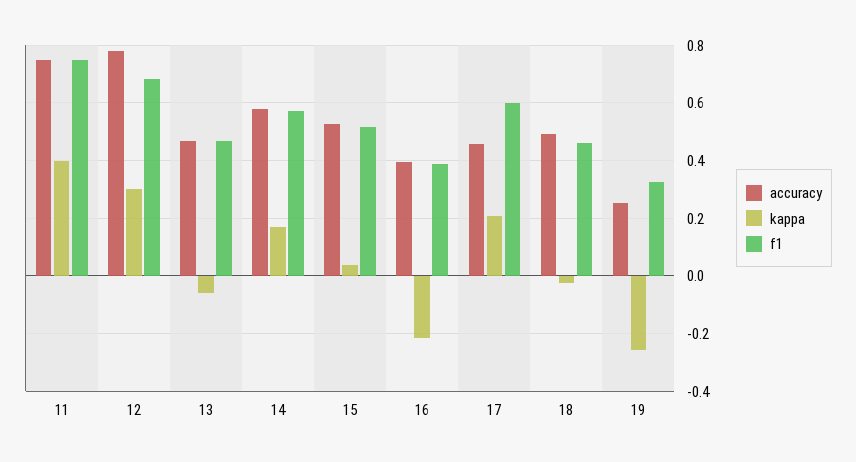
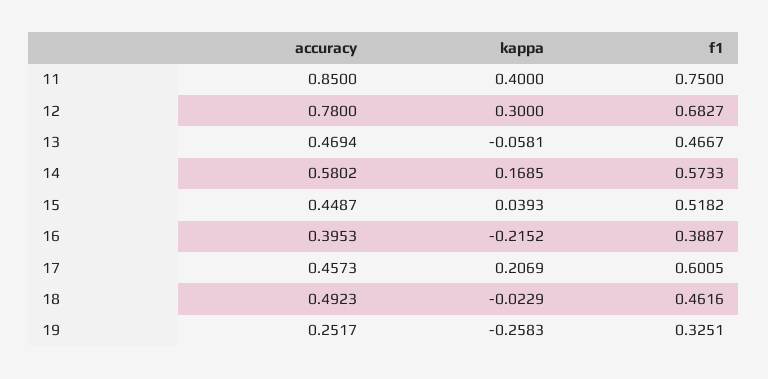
  {
    "accuracy": {
-     "11": 0.75,
+     "11": 0.85,
      "12": 0.78,
      "13": 0.4694,
      "14": 0.5802,
-     "15": 0.525,
+     "15": 0.4487,
      "16": 0.3953,
      "17": 0.4573,
      "18": 0.4923,
      "19": 0.2517
    },
    "kappa": {
      "11": 0.4,
      "12": 0.3,
      "13": -0.0581,
      "14": 0.1685,
      "15": 0.0393,
      "16": -0.2152,
      "17": 0.2069,
      "18": -0.0229,
      "19": -0.2583
    },
    "f1": {
      "11": 0.75,
      "12": 0.6827,
      "13": 0.4667,
      "14": 0.5733,
      "15": 0.5182,
      "16": 0.3887,
      "17": 0.6005,
      "18": 0.4616,
      "19": 0.3251
    }
  }

